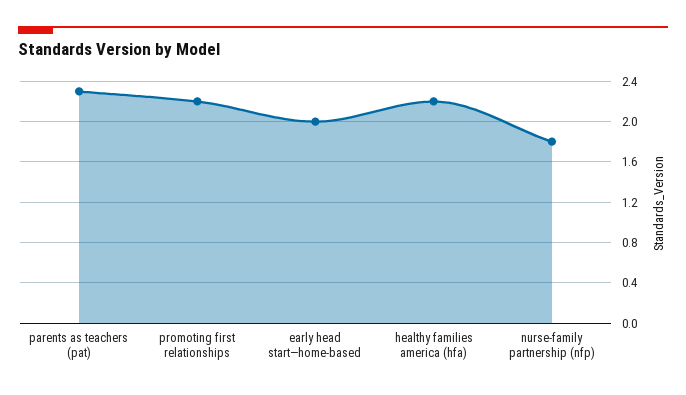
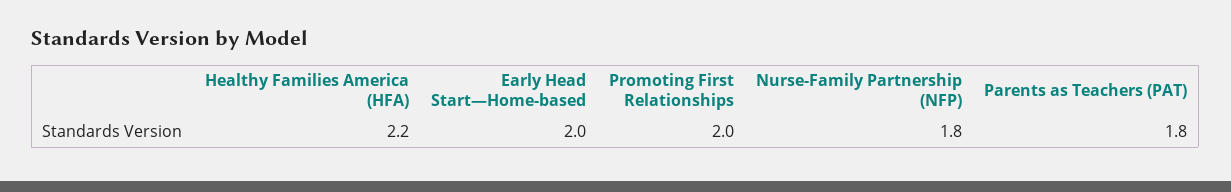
  {
-   "parents as teachers (pat)": 2.3,
+   "parents as teachers (pat)": 1.8,
-   "promoting first relationships": 2.2,
+   "promoting first relationships": 2,
    "early head start—home-based": 2,
    "healthy families america (hfa)": 2.2,
    "nurse-family partnership (nfp)": 1.8
  }

